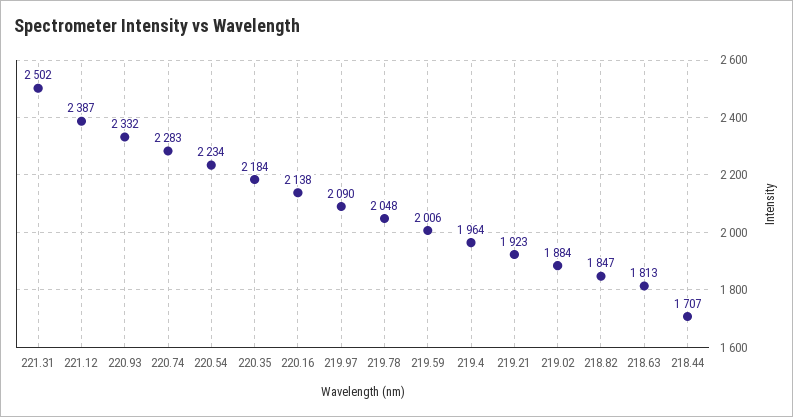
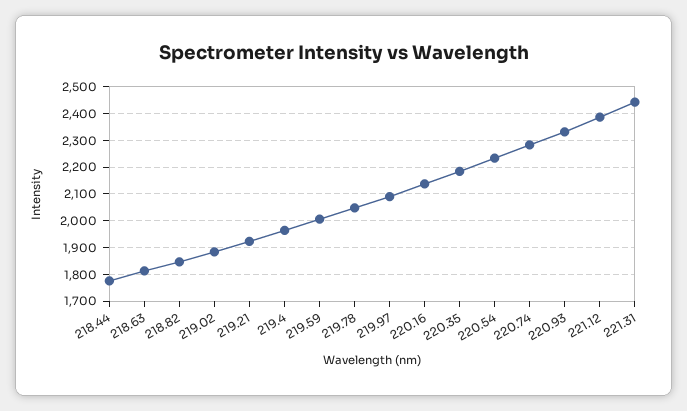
  {
-   "221.31": 2502,
+   "221.31": 2450,
    "221.12": 2387,
    "220.93": 2332,
    "220.74": 2283,
    "220.54": 2234,
    "220.35": 2184,
    "220.16": 2138,
    "219.97": 2090,
    "219.78": 2048,
    "219.59": 2006,
    "219.4": 1964,
    "219.21": 1923,
    "219.02": 1884,
    "218.82": 1847,
    "218.63": 1813,
-   "218.44": 1707
+   "218.44": 1775
  }

